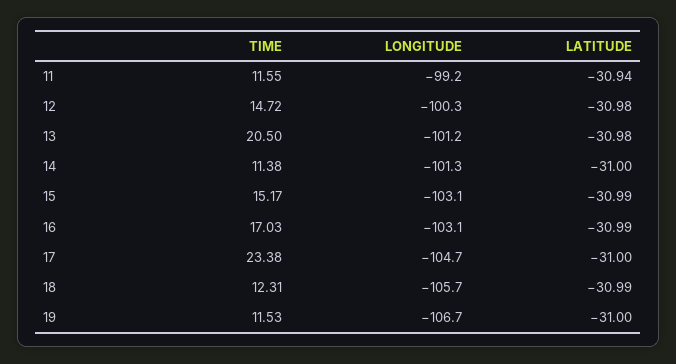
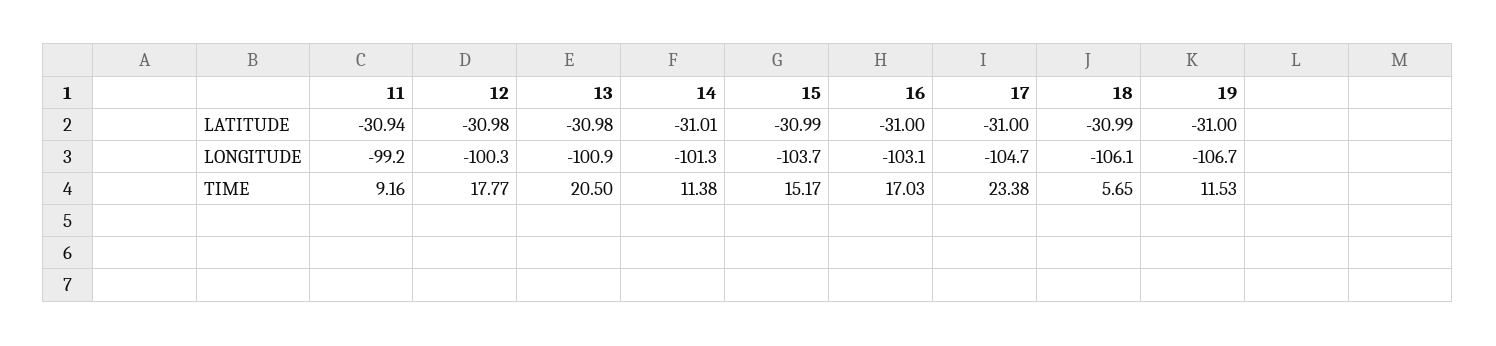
  {
    "TIME": {
-     "11": 11.55,
+     "11": 9.16,
-     "12": 14.72,
+     "12": 17.77,
      "13": 20.5,
      "14": 11.38,
      "15": 15.17,
      "16": 17.03,
      "17": 23.38,
-     "18": 12.31,
+     "18": 5.65,
      "19": 11.53
    },
    "LONGITUDE": {
      "11": -99.2,
      "12": -100.3,
-     "13": -101.2,
+     "13": -100.9,
      "14": -101.3,
-     "15": -103.1,
+     "15": -103.7,
      "16": -103.1,
      "17": -104.7,
-     "18": -105.7,
+     "18": -106.1,
      "19": -106.7
    },
    "LATITUDE": {
      "11": -30.94,
      "12": -30.98,
      "13": -30.98,
-     "14": -31,
+     "14": -31.01,
      "15": -30.99,
-     "16": -30.99,
+     "16": -31,
      "17": -31,
      "18": -30.99,
      "19": -31
    }
  }

